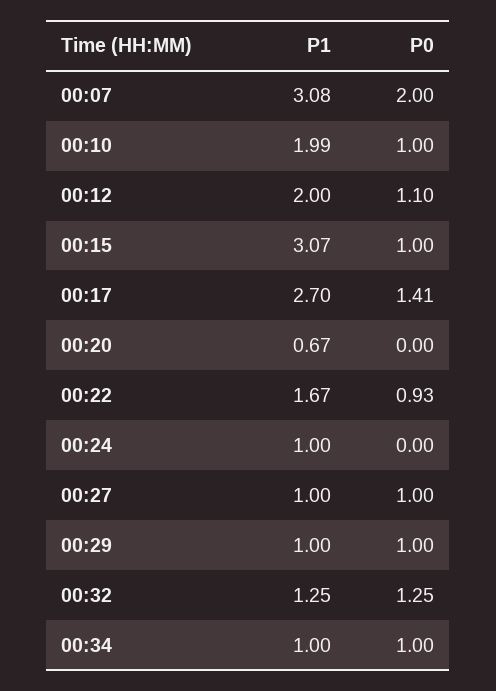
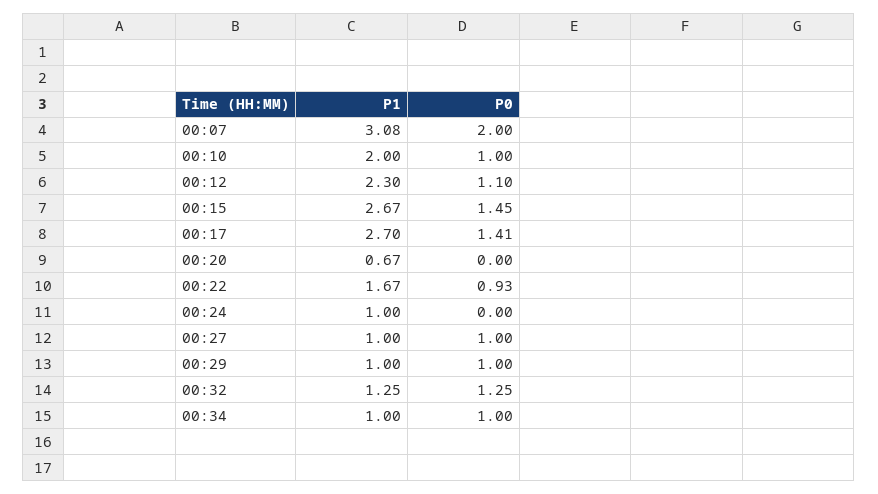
  {
    "P1": {
      "00:07": 3.08,
-     "00:10": 1.99,
+     "00:10": 2,
-     "00:12": 2,
+     "00:12": 2.3,
-     "00:15": 3.07,
+     "00:15": 2.67,
      "00:17": 2.7,
      "00:20": 0.67,
      "00:22": 1.67,
      "00:24": 1,
      "00:27": 1,
      "00:29": 1,
      "00:32": 1.25,
      "00:34": 1
    },
    "P0": {
      "00:07": 2,
      "00:10": 1,
      "00:12": 1.1,
-     "00:15": 1,
+     "00:15": 1.45,
      "00:17": 1.41,
      "00:20": 0,
      "00:22": 0.93,
      "00:24": 0,
      "00:27": 1,
      "00:29": 1,
      "00:32": 1.25,
      "00:34": 1
    }
  }

